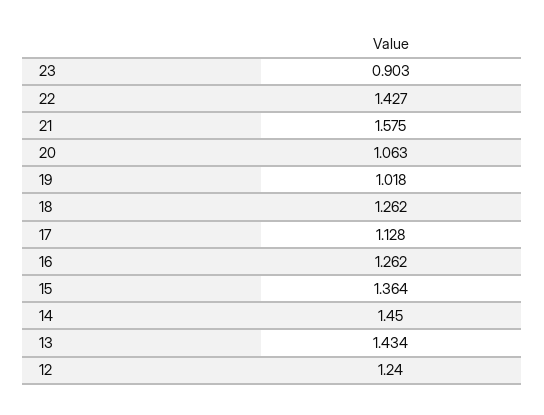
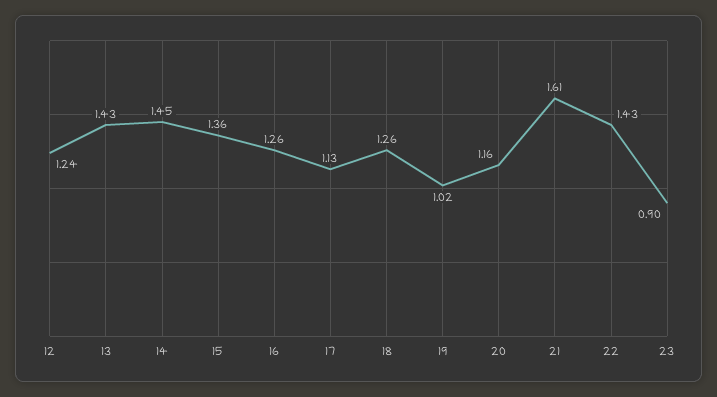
  {
    "23": 0.903,
    "22": 1.427,
-   "21": 1.575,
+   "21": 1.61,
-   "20": 1.063,
+   "20": 1.16,
    "19": 1.018,
    "18": 1.262,
    "17": 1.128,
    "16": 1.262,
    "15": 1.364,
    "14": 1.45,
    "13": 1.434,
    "12": 1.24
  }

